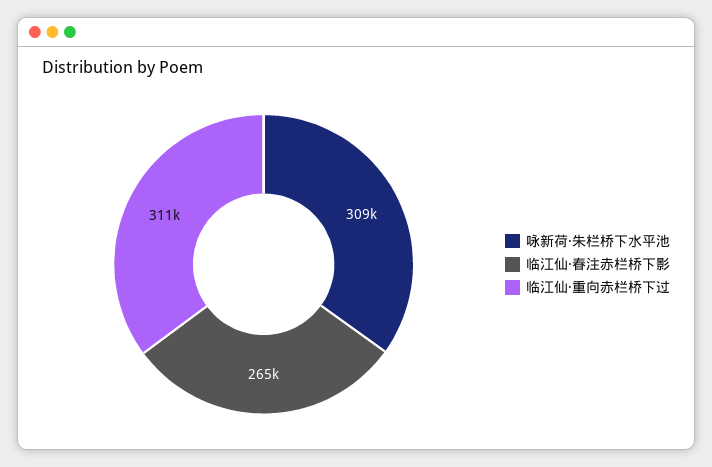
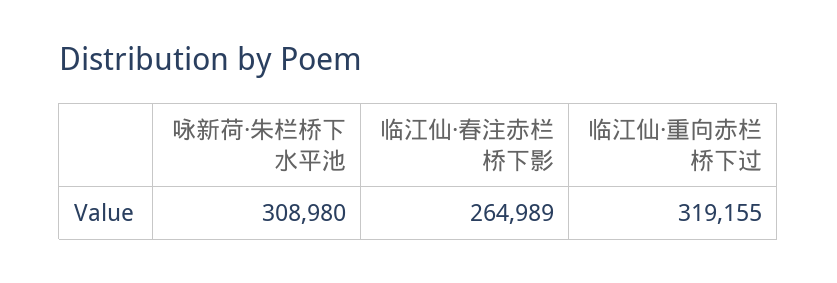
  {
    "咏新荷·朱栏桥下水平池": 308980,
    "临江仙·春注赤栏桥下影": 264989,
-   "临江仙·重向赤栏桥下过": 311000
+   "临江仙·重向赤栏桥下过": 319155
  }

